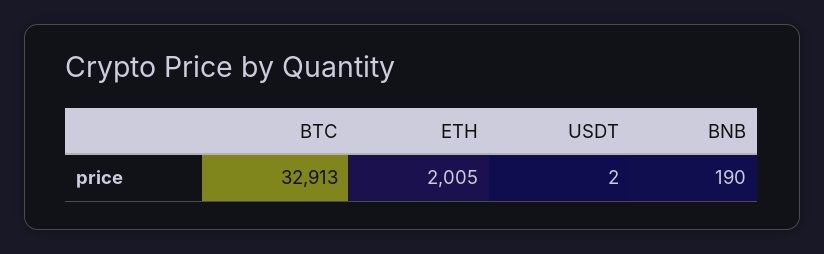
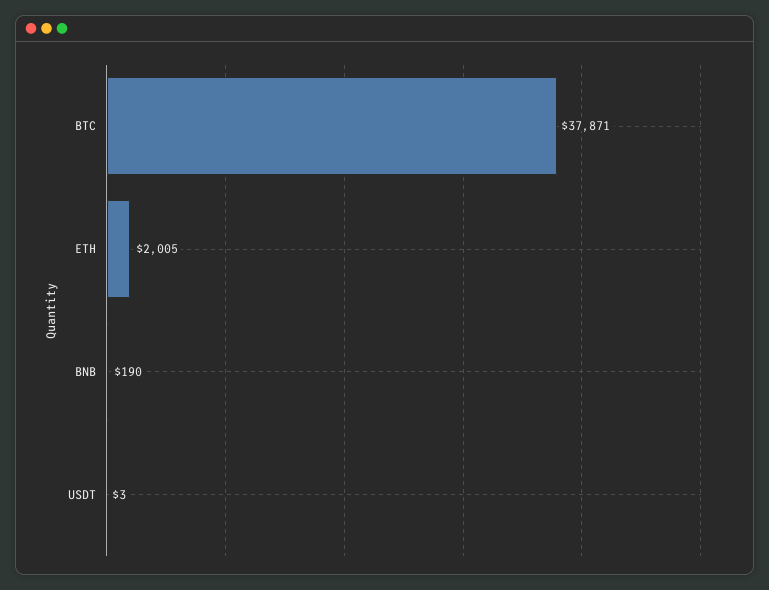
  {
-   "BTC": 32913,
+   "BTC": 37871,
    "ETH": 2005,
-   "USDT": 2,
+   "USDT": 3,
    "BNB": 190
  }

